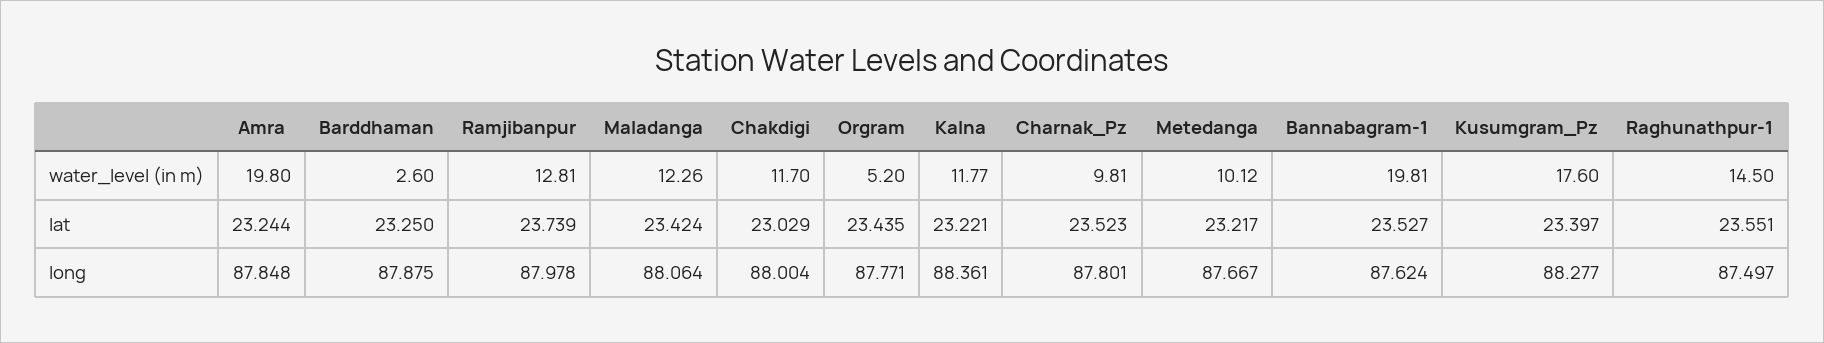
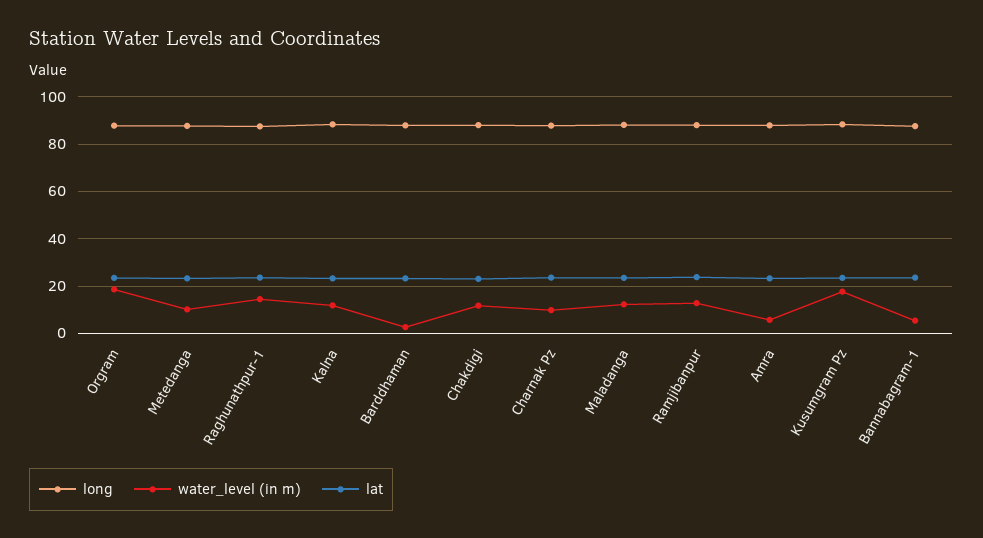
  {
    "water_level (in m)": {
-     "Amra": 19.8,
+     "Amra": 5,
      "Barddhaman": 2.6,
      "Ramjibanpur": 12.81,
      "Maladanga": 12.26,
      "Chakdigi": 11.7,
-     "Orgram": 5.2,
+     "Orgram": 20,
      "Kalna": 11.77,
      "Charnak_Pz": 9.81,
      "Metedanga": 10.12,
-     "Bannabagram-1": 19.81,
+     "Bannabagram-1": 5,
      "Kusumgram_Pz": 17.6,
      "Raghunathpur-1": 14.5
    },
    "lat": {
      "Amra": 23.244,
      "Barddhaman": 23.25,
      "Ramjibanpur": 23.739,
      "Maladanga": 23.424,
      "Chakdigi": 23.029,
      "Orgram": 23.435,
      "Kalna": 23.221,
      "Charnak_Pz": 23.523,
      "Metedanga": 23.217,
      "Bannabagram-1": 23.527,
      "Kusumgram_Pz": 23.397,
      "Raghunathpur-1": 23.551
    },
    "long": {
      "Amra": 87.848,
      "Barddhaman": 87.875,
      "Ramjibanpur": 87.978,
      "Maladanga": 88.064,
      "Chakdigi": 88.004,
      "Orgram": 87.771,
      "Kalna": 88.361,
      "Charnak_Pz": 87.801,
      "Metedanga": 87.667,
      "Bannabagram-1": 87.624,
      "Kusumgram_Pz": 88.277,
      "Raghunathpur-1": 87.497
    }
  }

